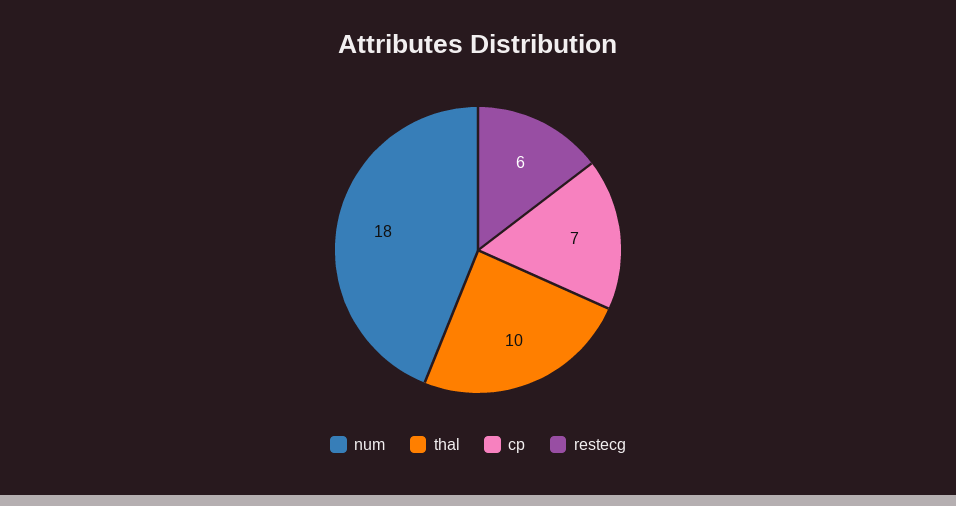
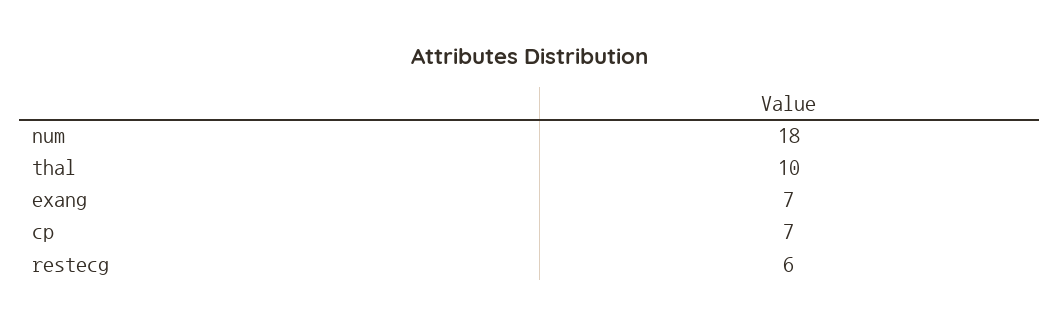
  {
    "num": 18,
    "thal": 10,
    "cp": 7,
-   "restecg": 6
+   "restecg": 6,
+   "exang": 7
  }

